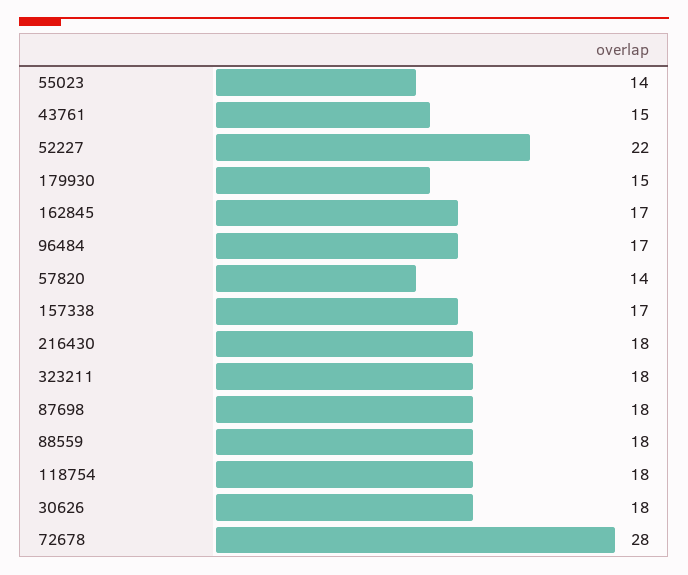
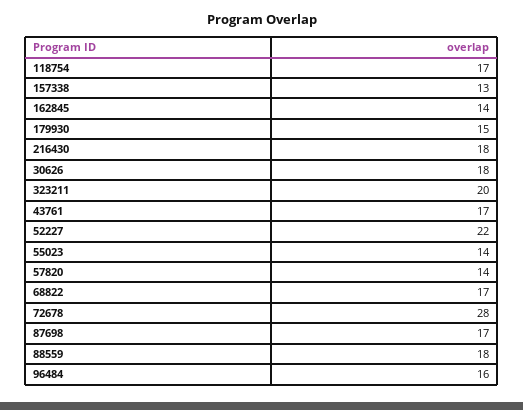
  {
    "55023": 14,
-   "43761": 15,
+   "43761": 17,
    "52227": 22,
    "179930": 15,
-   "162845": 17,
+   "162845": 14,
-   "96484": 17,
+   "96484": 16,
    "57820": 14,
-   "157338": 17,
+   "157338": 13,
    "216430": 18,
-   "323211": 18,
+   "323211": 20,
-   "87698": 18,
+   "87698": 17,
    "88559": 18,
-   "118754": 18,
+   "118754": 17,
    "30626": 18,
-   "72678": 28
+   "72678": 28,
+   "68822": 17
  }

